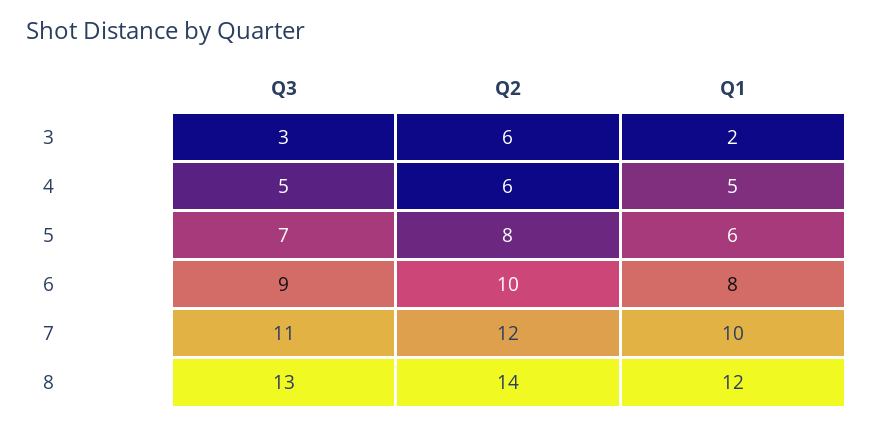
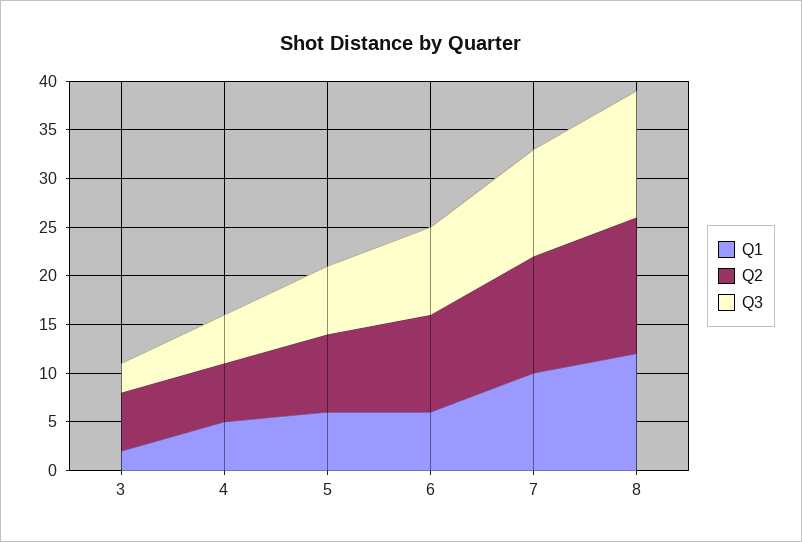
  {
    "Q3": {
      "3": 3,
      "4": 5,
      "5": 7,
      "6": 9,
      "7": 11,
      "8": 13
    },
    "Q2": {
      "3": 6,
      "4": 6,
      "5": 8,
      "6": 10,
      "7": 12,
      "8": 14
    },
    "Q1": {
      "3": 2,
      "4": 5,
      "5": 6,
-     "6": 8,
+     "6": 6,
      "7": 10,
      "8": 12
    }
  }

